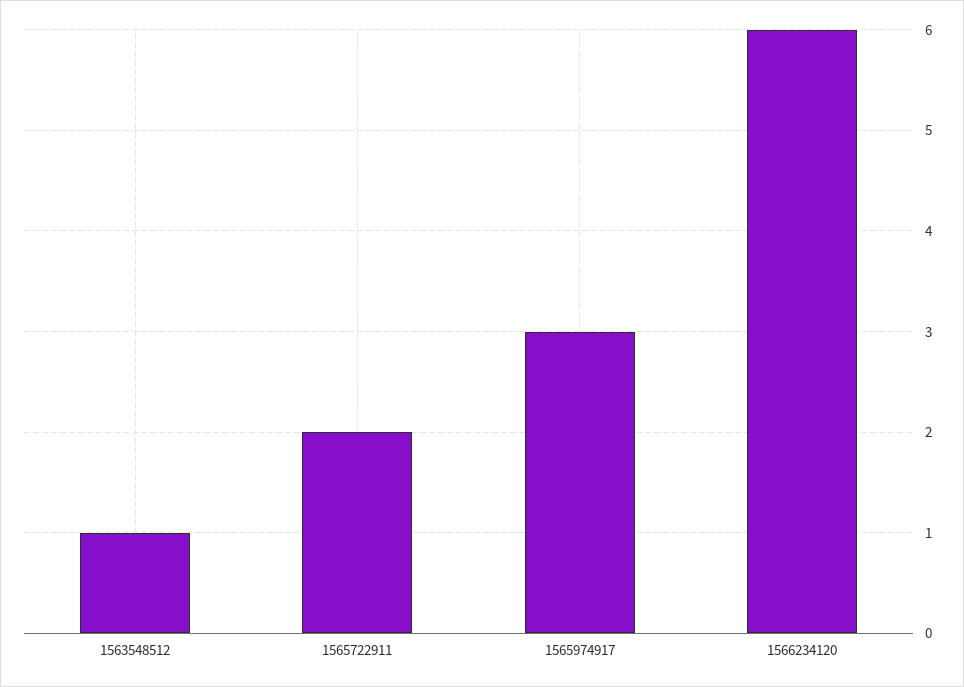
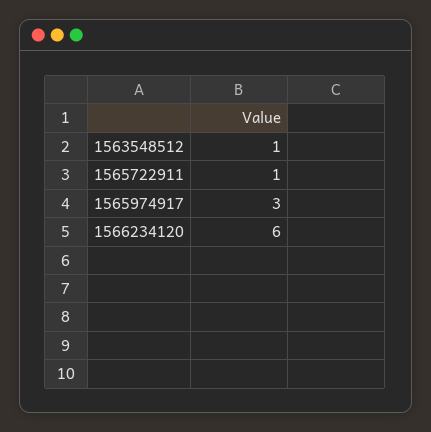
  {
    "1563548512": 1,
-   "1565722911": 2,
+   "1565722911": 1,
    "1565974917": 3,
    "1566234120": 6
  }

